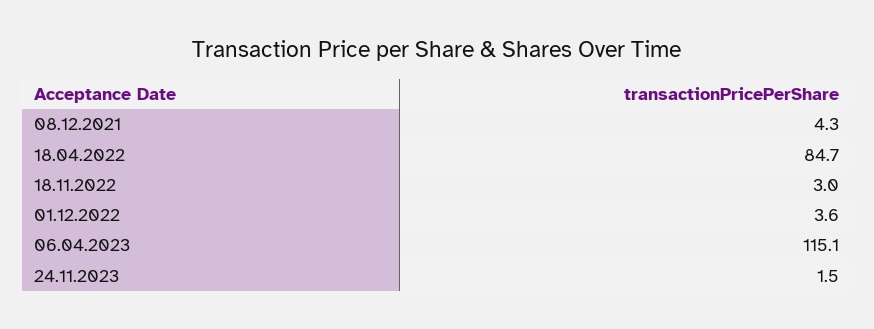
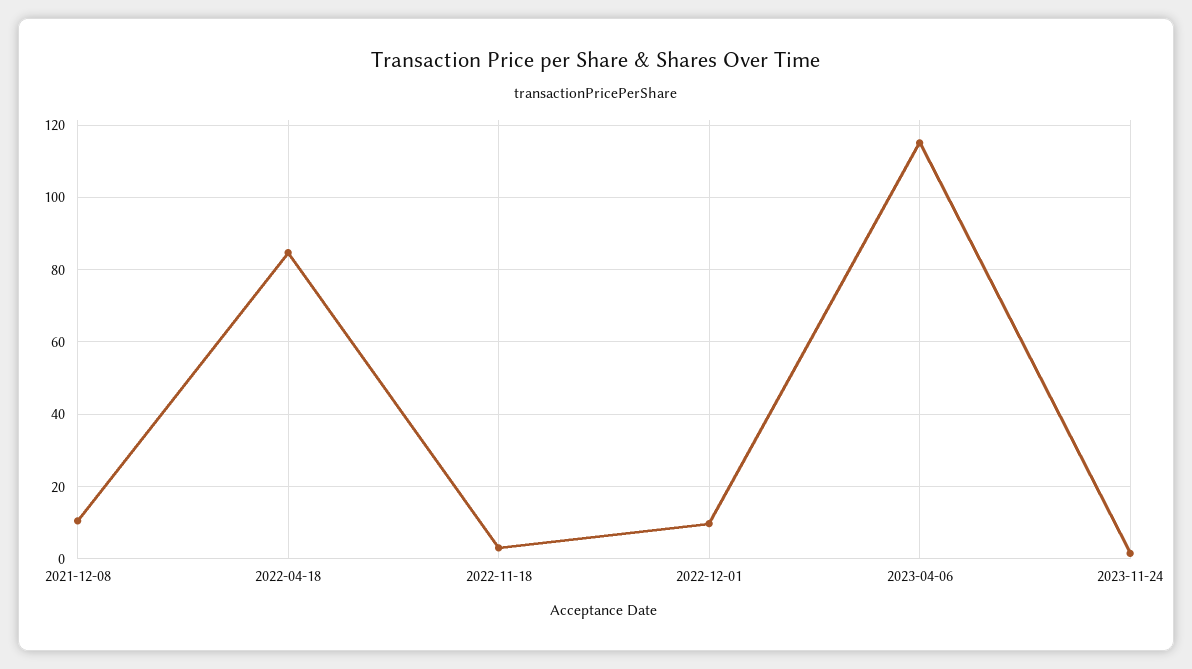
  {
-   "08.12.2021": 4.3,
+   "08.12.2021": 10,
    "18.04.2022": 84.7,
    "18.11.2022": 3,
-   "01.12.2022": 3.6,
+   "01.12.2022": 10,
    "06.04.2023": 115.1,
    "24.11.2023": 1.5
  }

